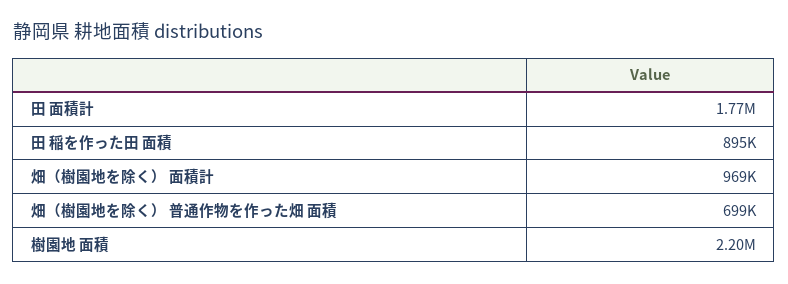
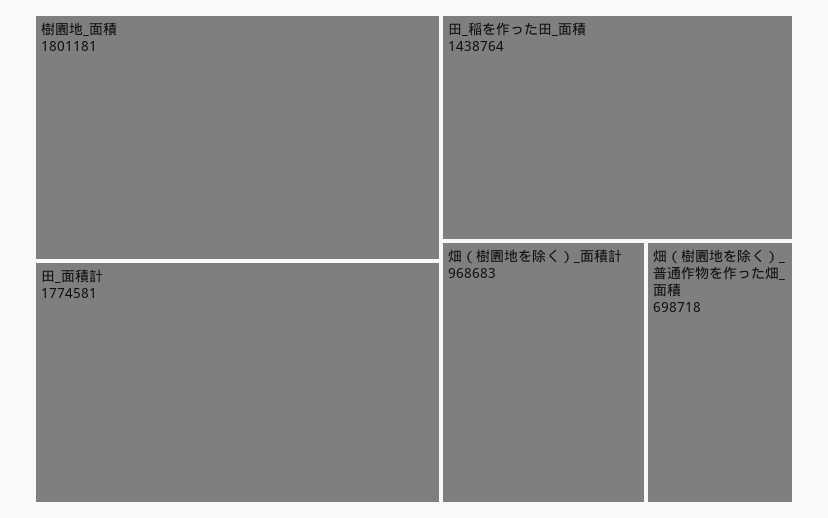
  {
    "田 面積計": 1774581,
-   "田 稲を作った田 面積": 895000,
+   "田 稲を作った田 面積": 1438764,
    "畑（樹園地を除く） 面積計": 968683,
    "畑（樹園地を除く） 普通作物を作った畑 面積": 698718,
-   "樹園地 面積": 2200000
+   "樹園地 面積": 1801181
  }

